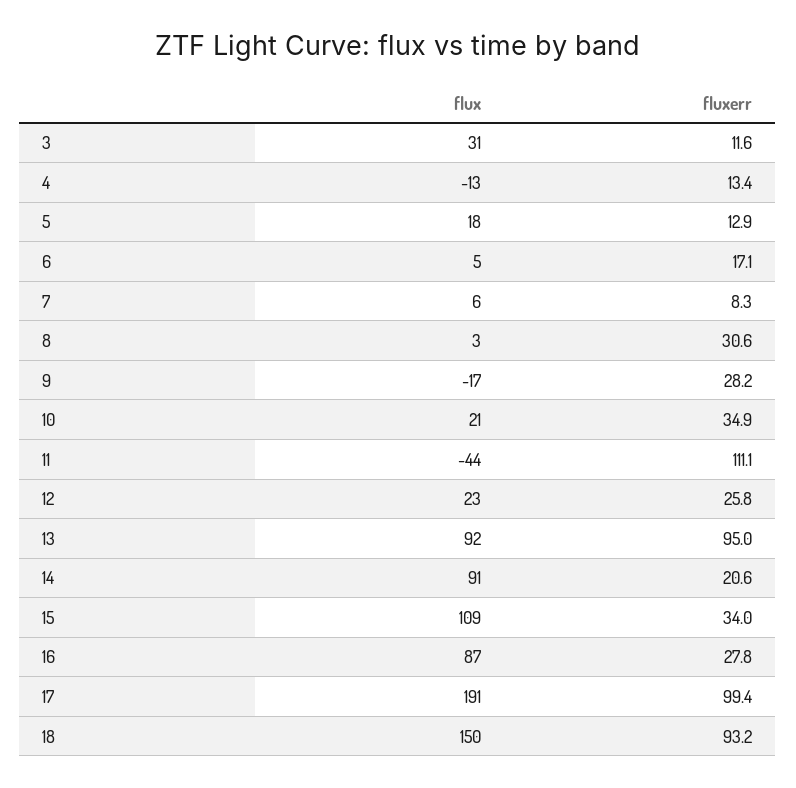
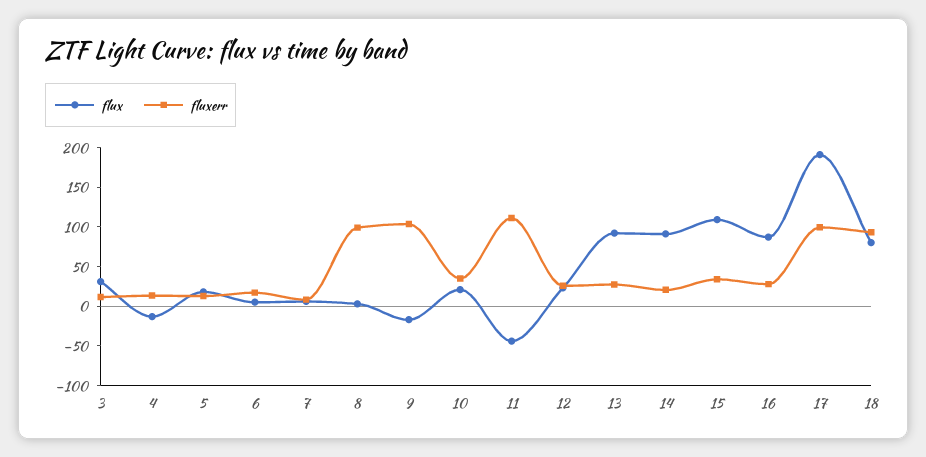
  {
    "flux": {
      "3": 31,
      "4": -13,
      "5": 18,
      "6": 5,
      "7": 6,
      "8": 3,
      "9": -17,
      "10": 21,
      "11": -44,
      "12": 23,
      "13": 92,
      "14": 91,
      "15": 109,
      "16": 87,
      "17": 191,
-     "18": 150
+     "18": 75
    },
    "fluxerr": {
      "3": 11.6,
      "4": 13.4,
      "5": 12.9,
      "6": 17.1,
      "7": 8.3,
-     "8": 30.6,
+     "8": 100,
-     "9": 28.2,
+     "9": 100,
      "10": 34.9,
      "11": 111.1,
      "12": 25.8,
-     "13": 95,
+     "13": 25,
      "14": 20.6,
      "15": 34,
      "16": 27.8,
      "17": 99.4,
      "18": 93.2
    }
  }

